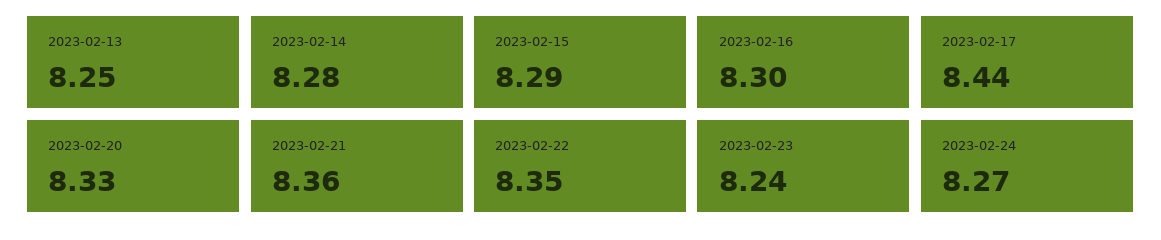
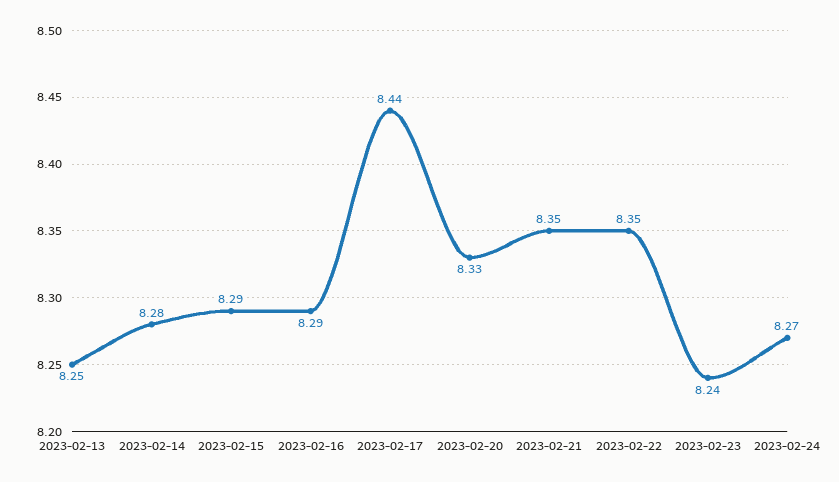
  {
    "2023-02-13": 8.25,
    "2023-02-14": 8.28,
    "2023-02-15": 8.29,
-   "2023-02-16": 8.3,
+   "2023-02-16": 8.29,
    "2023-02-17": 8.44,
    "2023-02-20": 8.33,
-   "2023-02-21": 8.36,
+   "2023-02-21": 8.35,
    "2023-02-22": 8.35,
    "2023-02-23": 8.24,
    "2023-02-24": 8.27
  }

